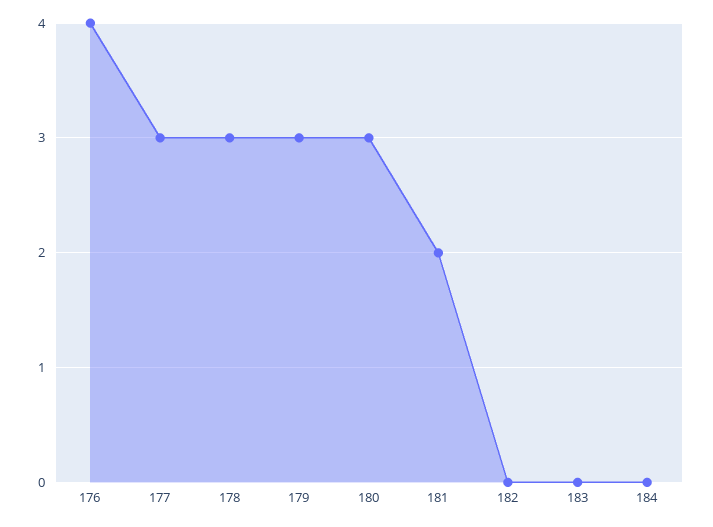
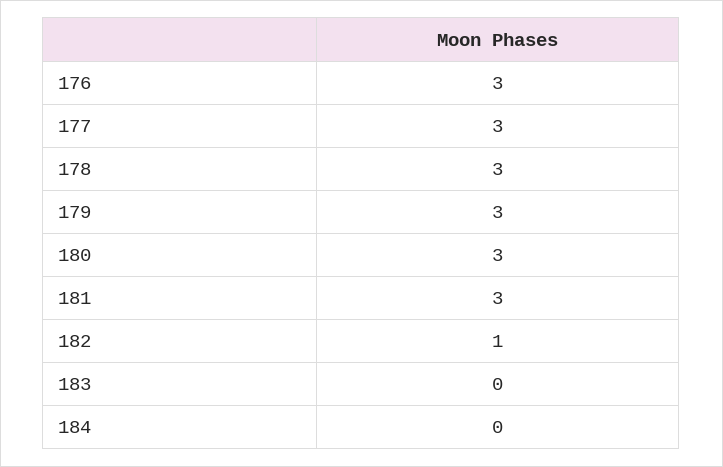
  {
-   "176": 4,
+   "176": 3,
    "177": 3,
    "178": 3,
    "179": 3,
    "180": 3,
-   "181": 2,
+   "181": 3,
-   "182": 0,
+   "182": 1,
    "183": 0,
    "184": 0
  }

